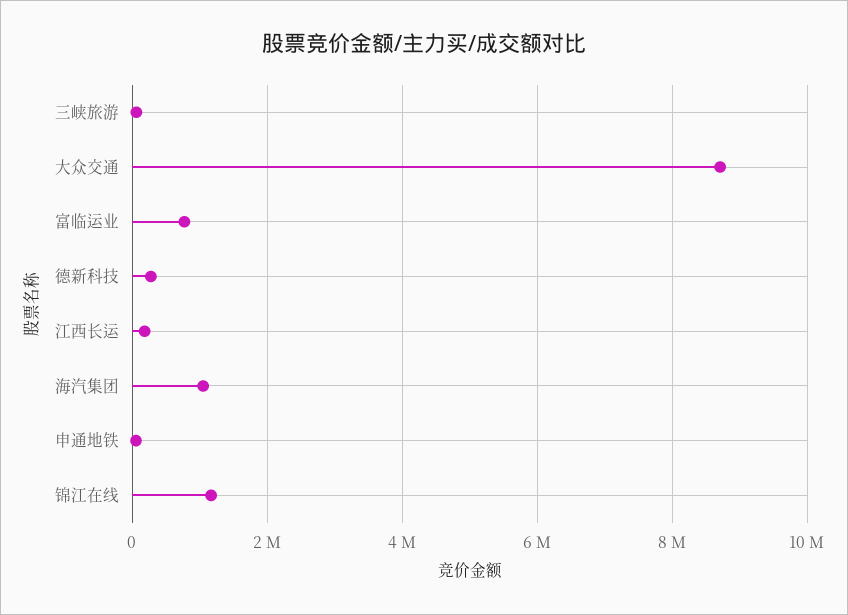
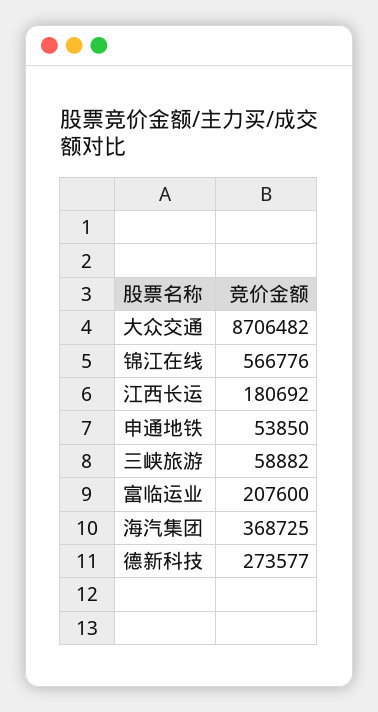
  {
    "三峡旅游": 58882,
    "大众交通": 8706482,
-   "富临运业": 800000,
+   "富临运业": 207600,
    "德新科技": 273577,
    "江西长运": 180692,
-   "海汽集团": 1000000,
+   "海汽集团": 368725,
    "申通地铁": 53850,
-   "锦江在线": 1200000
+   "锦江在线": 566776
  }

